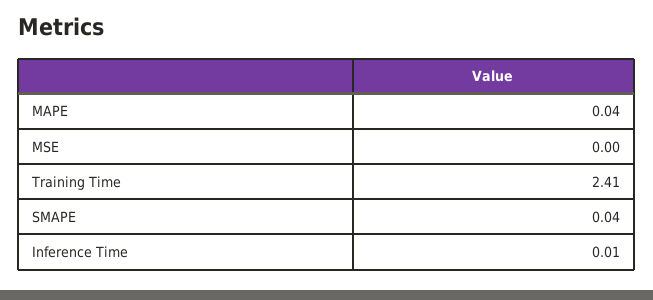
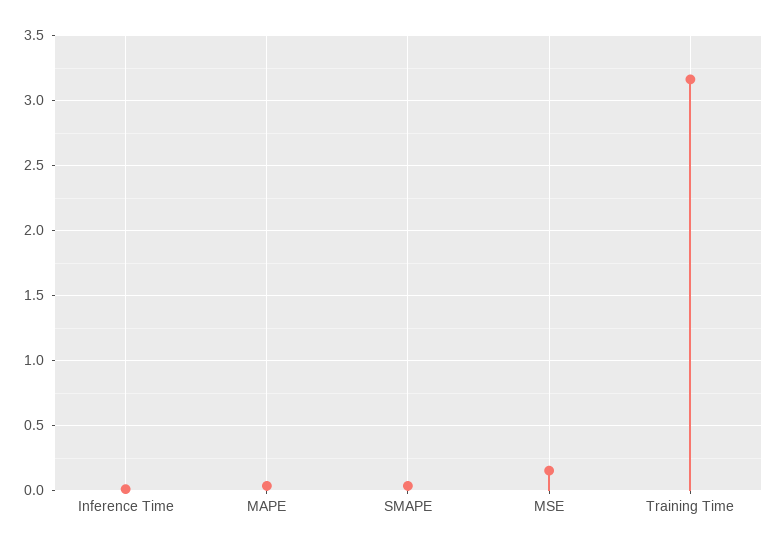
  {
    "MAPE": 0.04,
-   "MSE": 0,
+   "MSE": 0.15,
-   "Training Time": 2.41,
+   "Training Time": 3.15,
    "SMAPE": 0.04,
    "Inference Time": 0.01
  }

